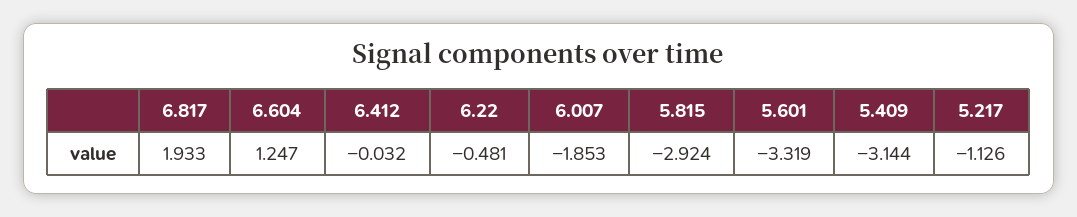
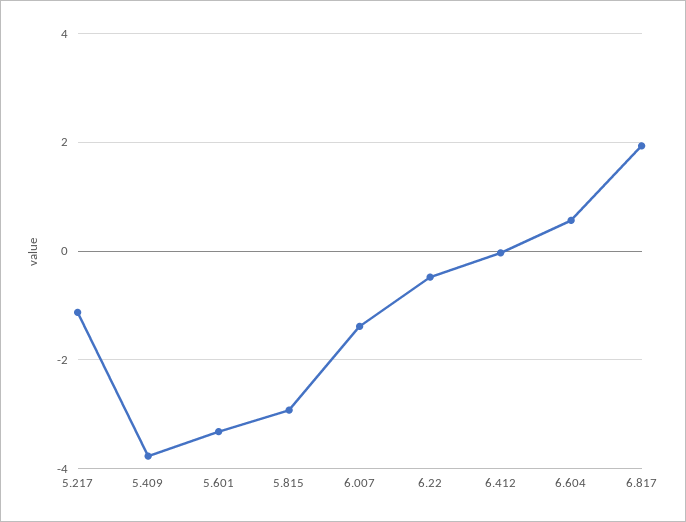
  {
    "6.817": 1.933,
-   "6.604": 1.247,
+   "6.604": 0.6,
    "6.412": -0.032,
    "6.22": -0.481,
-   "6.007": -1.853,
+   "6.007": -1.4,
    "5.815": -2.924,
    "5.601": -3.319,
-   "5.409": -3.144,
+   "5.409": -3.8,
    "5.217": -1.126
  }

